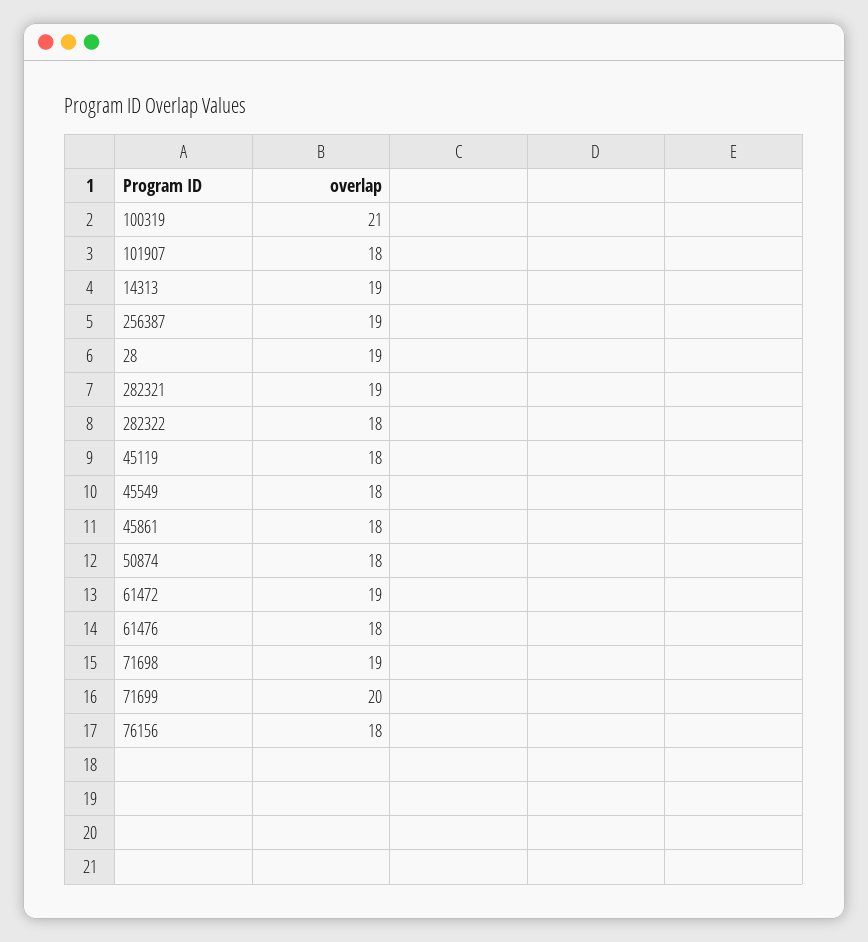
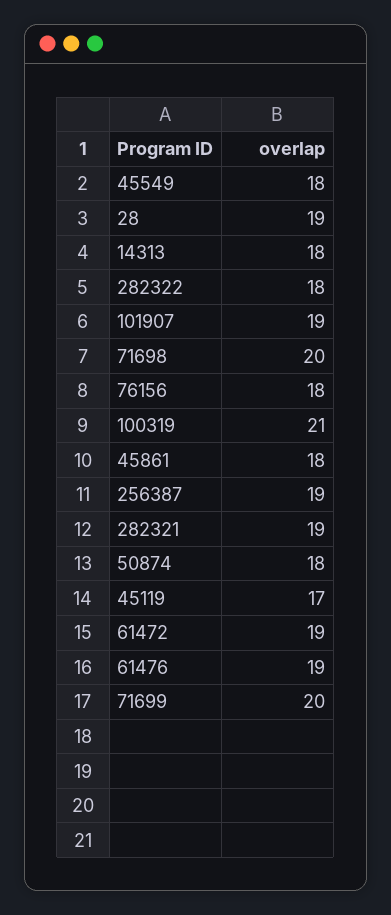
  {
    "100319": 21,
-   "101907": 18,
+   "101907": 19,
-   "14313": 19,
+   "14313": 18,
    "256387": 19,
    "28": 19,
    "282321": 19,
    "282322": 18,
-   "45119": 18,
+   "45119": 17,
    "45549": 18,
    "45861": 18,
    "50874": 18,
    "61472": 19,
-   "61476": 18,
+   "61476": 19,
-   "71698": 19,
+   "71698": 20,
    "71699": 20,
    "76156": 18
  }

